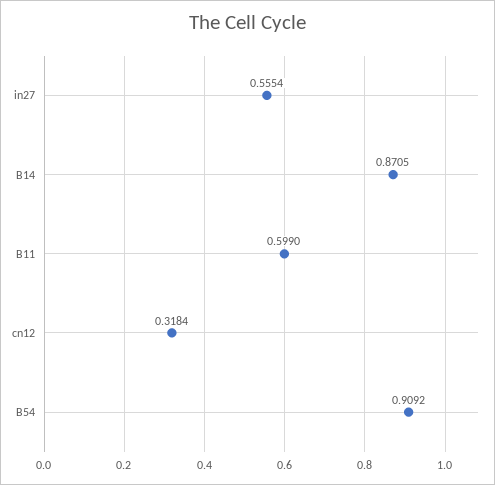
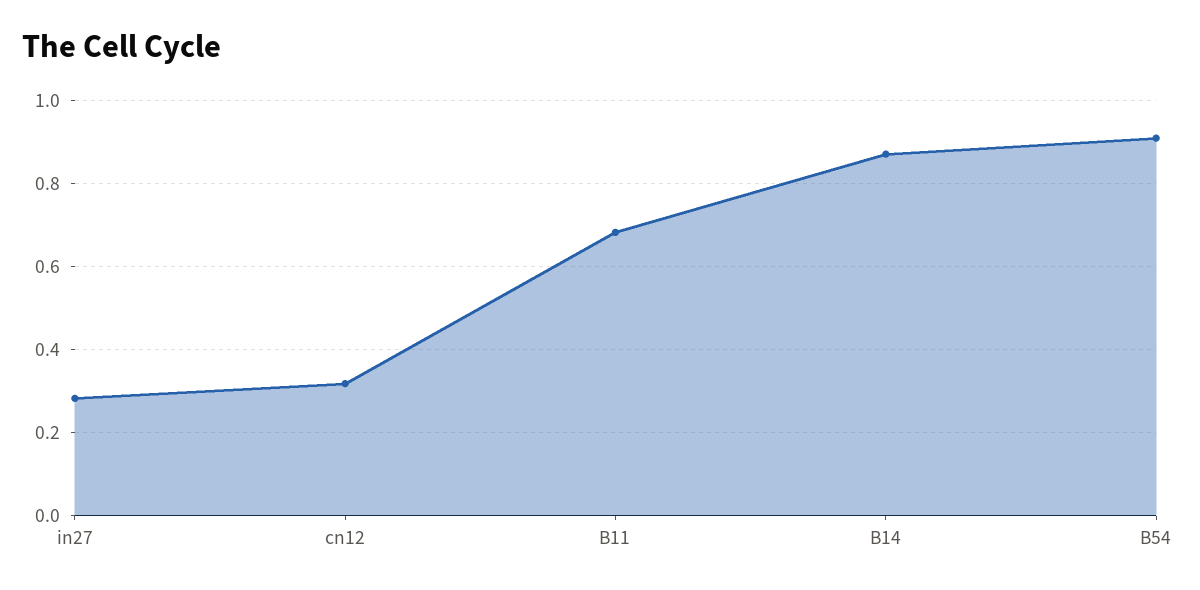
  {
-   "in27": 0.5554,
+   "in27": 0.28,
    "B14": 0.8705,
-   "B11": 0.599,
+   "B11": 0.68,
    "cn12": 0.3184,
    "B54": 0.9092
  }

